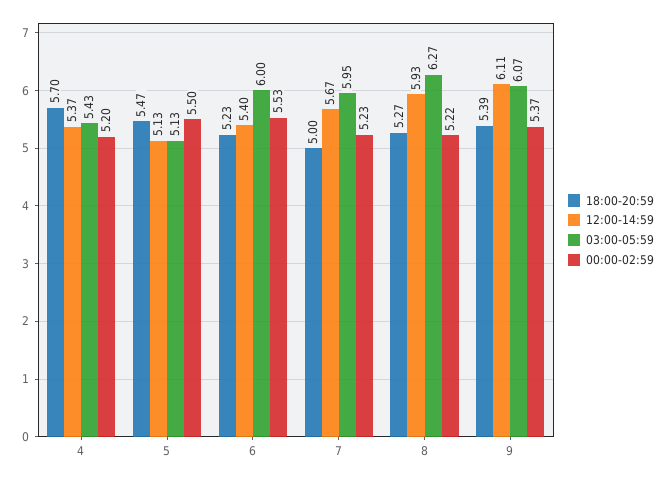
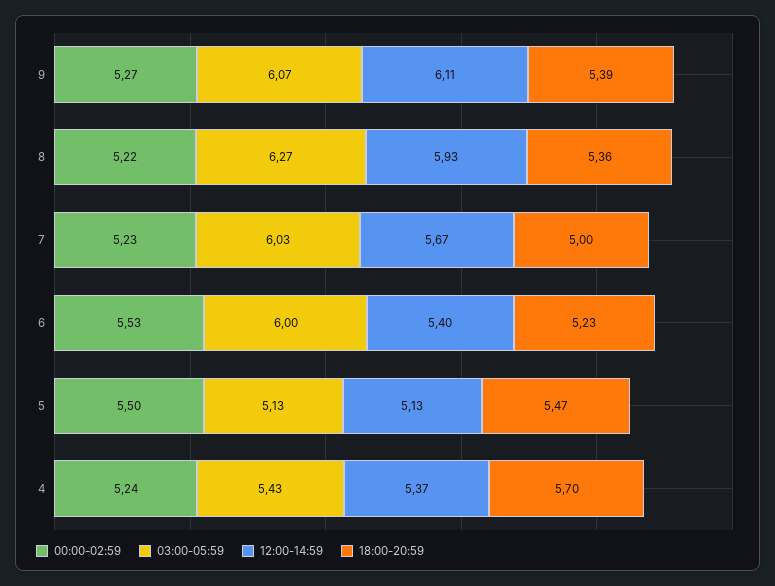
  {
    "18:00-20:59": {
      "4": 5.7,
      "5": 5.47,
      "6": 5.23,
      "7": 5,
-     "8": 5.27,
+     "8": 5.36,
      "9": 5.39
    },
    "12:00-14:59": {
      "4": 5.37,
      "5": 5.13,
      "6": 5.4,
      "7": 5.67,
      "8": 5.93,
      "9": 6.11
    },
    "03:00-05:59": {
      "4": 5.43,
      "5": 5.13,
      "6": 6,
-     "7": 5.95,
+     "7": 6.03,
      "8": 6.27,
      "9": 6.07
    },
    "00:00-02:59": {
-     "4": 5.2,
+     "4": 5.24,
      "5": 5.5,
      "6": 5.53,
      "7": 5.23,
      "8": 5.22,
-     "9": 5.37
+     "9": 5.27
    }
  }

